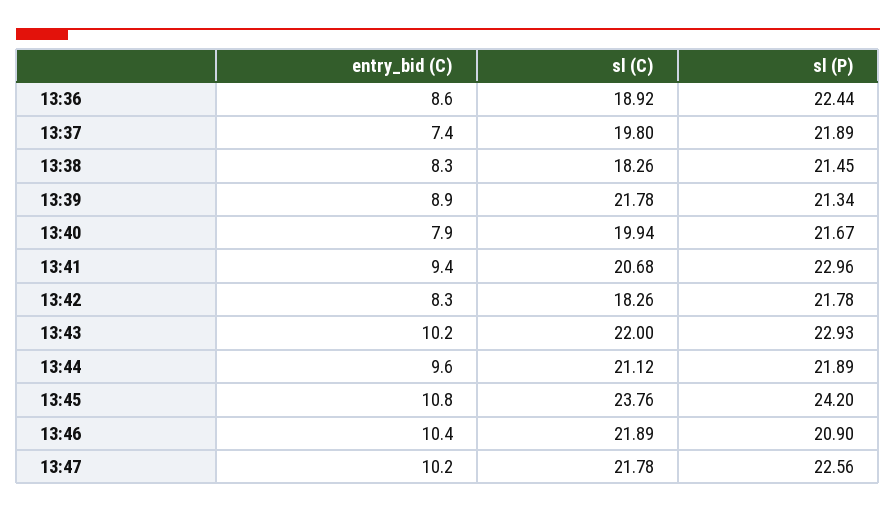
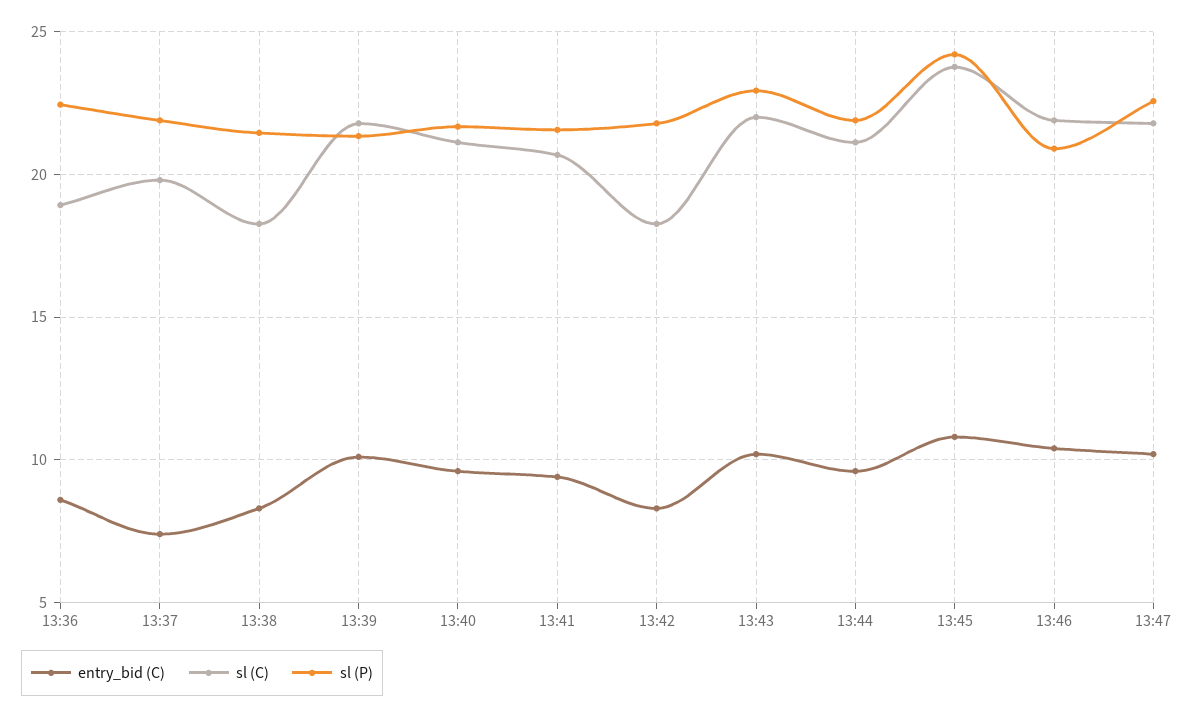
  {
    "entry_bid (C)": {
      "13:36": 8.6,
      "13:37": 7.4,
      "13:38": 8.3,
-     "13:39": 8.9,
+     "13:39": 10,
-     "13:40": 7.9,
+     "13:40": 9.5,
      "13:41": 9.4,
      "13:42": 8.3,
      "13:43": 10.2,
      "13:44": 9.6,
      "13:45": 10.8,
      "13:46": 10.4,
      "13:47": 10.2
    },
    "sl (C)": {
      "13:36": 18.92,
      "13:37": 19.8,
      "13:38": 18.26,
      "13:39": 21.78,
-     "13:40": 19.94,
+     "13:40": 21,
      "13:41": 20.68,
      "13:42": 18.26,
      "13:43": 22,
      "13:44": 21.12,
      "13:45": 23.76,
      "13:46": 21.89,
      "13:47": 21.78
    },
    "sl (P)": {
      "13:36": 22.44,
      "13:37": 21.89,
      "13:38": 21.45,
      "13:39": 21.34,
      "13:40": 21.67,
-     "13:41": 22.96,
+     "13:41": 21.5,
      "13:42": 21.78,
      "13:43": 22.93,
      "13:44": 21.89,
      "13:45": 24.2,
      "13:46": 20.9,
      "13:47": 22.56
    }
  }

